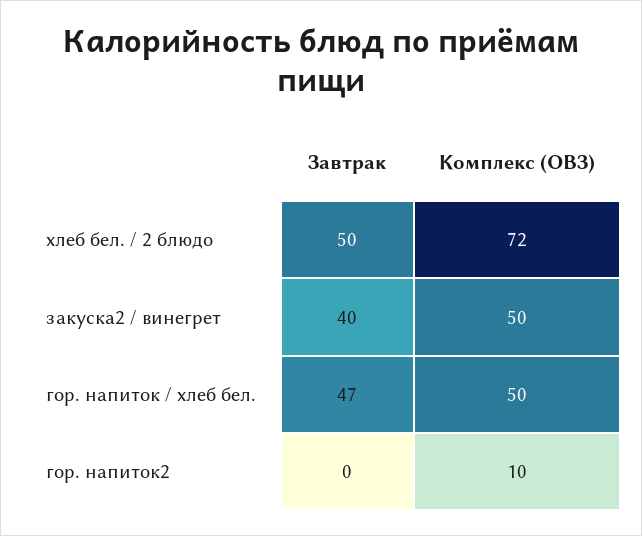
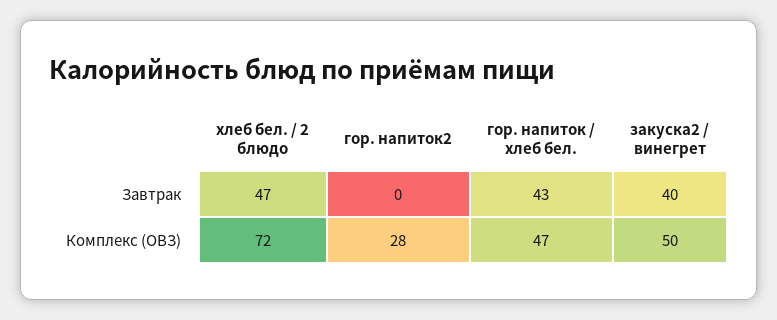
  {
    "Завтрак": {
-     "хлеб бел. / 2 блюдо": 50,
+     "хлеб бел. / 2 блюдо": 47,
      "закуска2 / винегрет": 40,
-     "гор. напиток / хлеб бел.": 47,
+     "гор. напиток / хлеб бел.": 43,
      "гор. напиток2": 0
    },
    "Комплекс (ОВЗ)": {
      "хлеб бел. / 2 блюдо": 72,
      "закуска2 / винегрет": 50,
-     "гор. напиток / хлеб бел.": 50,
+     "гор. напиток / хлеб бел.": 47,
-     "гор. напиток2": 10
+     "гор. напиток2": 28
    }
  }

